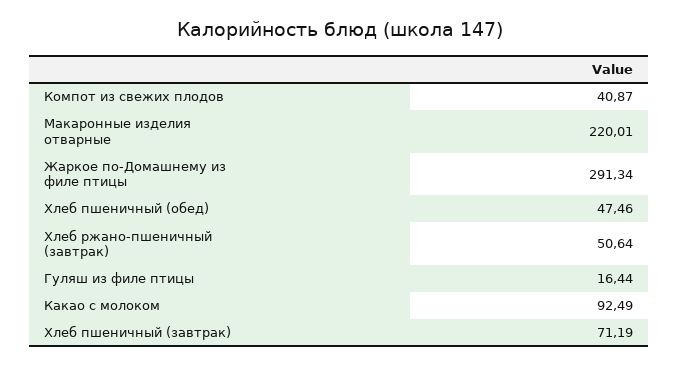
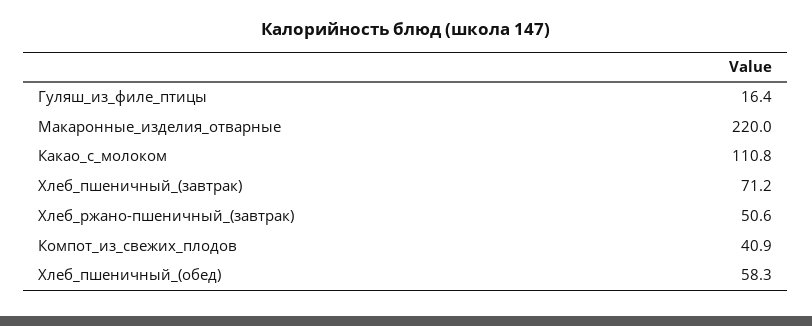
  {
    "Компот из свежих плодов": 40.87,
    "Макаронные изделия отварные": 220.01,
-   "Жаркое по-Домашнему из филе птицы": 291.34,
-   "Хлеб пшеничный (обед)": 47.46,
+   "Хлеб пшеничный (обед)": 58.3,
    "Хлеб ржано-пшеничный (завтрак)": 50.64,
    "Гуляш из филе птицы": 16.44,
-   "Какао с молоком": 92.49,
+   "Какао с молоком": 110.8,
    "Хлеб пшеничный (завтрак)": 71.19
  }

